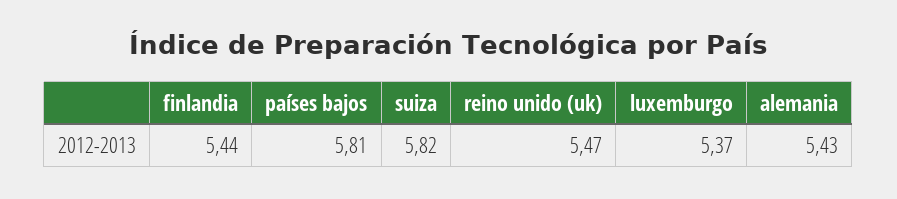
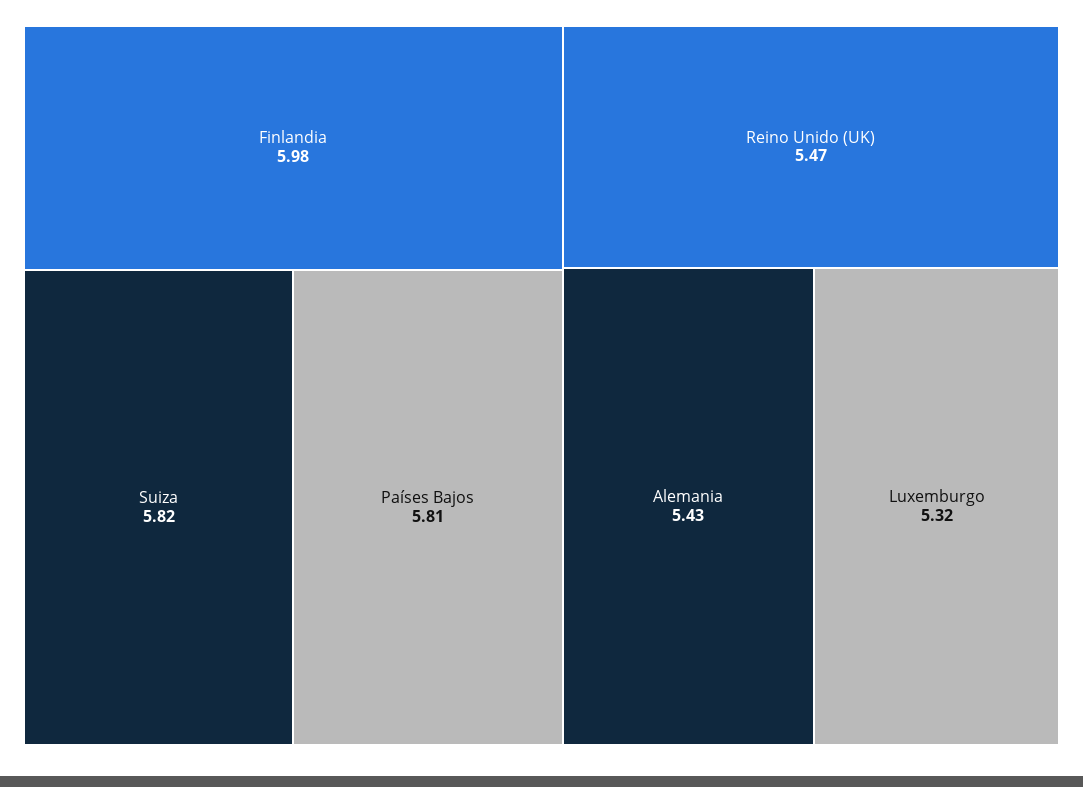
  {
-   "finlandia": 5.44,
+   "finlandia": 5.98,
    "países bajos": 5.81,
    "suiza": 5.82,
    "reino unido (uk)": 5.47,
-   "luxemburgo": 5.37,
+   "luxemburgo": 5.32,
    "alemania": 5.43
  }

